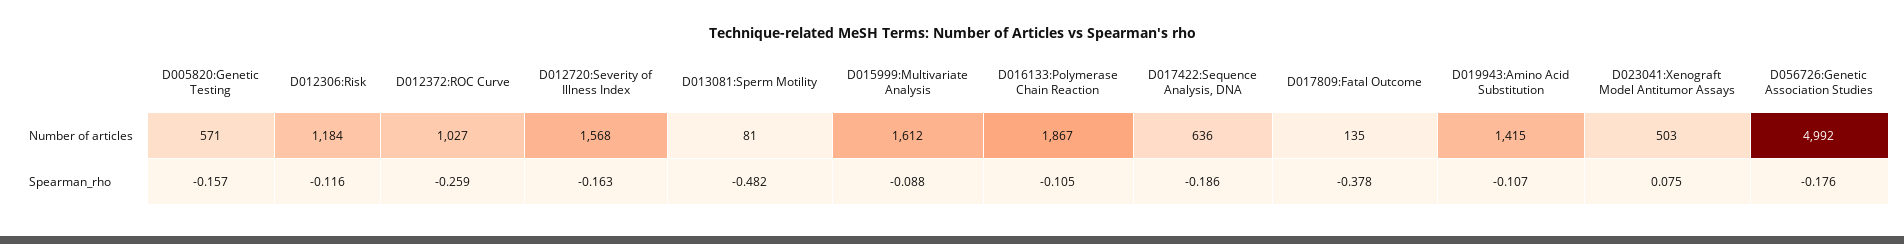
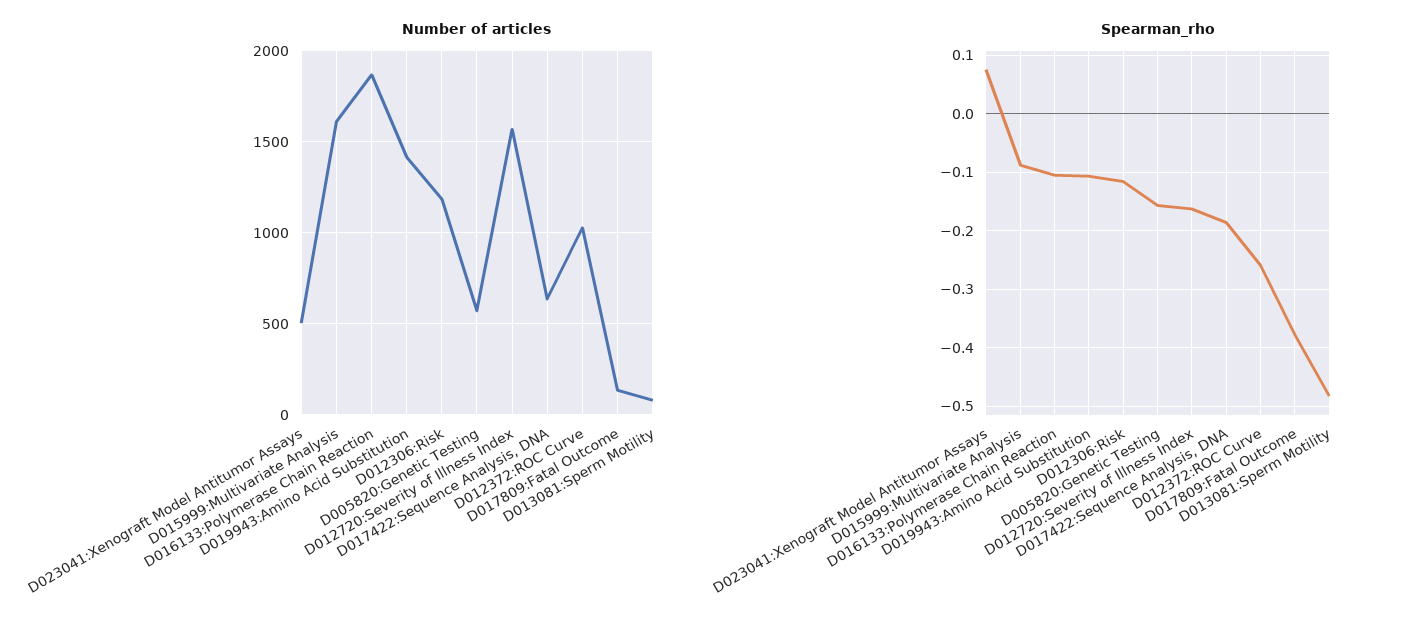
  {
    "Number of articles": {
      "D005820:Genetic Testing": 571,
      "D012306:Risk": 1184,
      "D012372:ROC Curve": 1027,
      "D012720:Severity of Illness Index": 1568,
      "D013081:Sperm Motility": 81,
      "D015999:Multivariate Analysis": 1612,
      "D016133:Polymerase Chain Reaction": 1867,
      "D017422:Sequence Analysis, DNA": 636,
      "D017809:Fatal Outcome": 135,
      "D019943:Amino Acid Substitution": 1415,
-     "D023041:Xenograft Model Antitumor Assays": 503,
+     "D023041:Xenograft Model Antitumor Assays": 503
-     "D056726:Genetic Association Studies": 4992
    },
    "Spearman_rho": {
      "D005820:Genetic Testing": -0.157,
      "D012306:Risk": -0.116,
      "D012372:ROC Curve": -0.259,
      "D012720:Severity of Illness Index": -0.163,
      "D013081:Sperm Motility": -0.482,
      "D015999:Multivariate Analysis": -0.088,
      "D016133:Polymerase Chain Reaction": -0.105,
      "D017422:Sequence Analysis, DNA": -0.186,
      "D017809:Fatal Outcome": -0.378,
      "D019943:Amino Acid Substitution": -0.107,
-     "D023041:Xenograft Model Antitumor Assays": 0.075,
+     "D023041:Xenograft Model Antitumor Assays": 0.075
-     "D056726:Genetic Association Studies": -0.176
    }
  }

